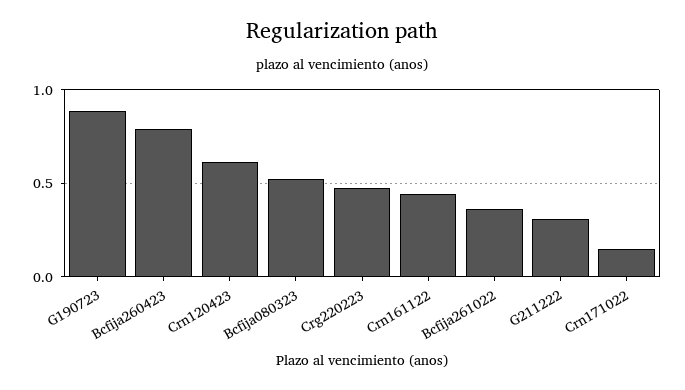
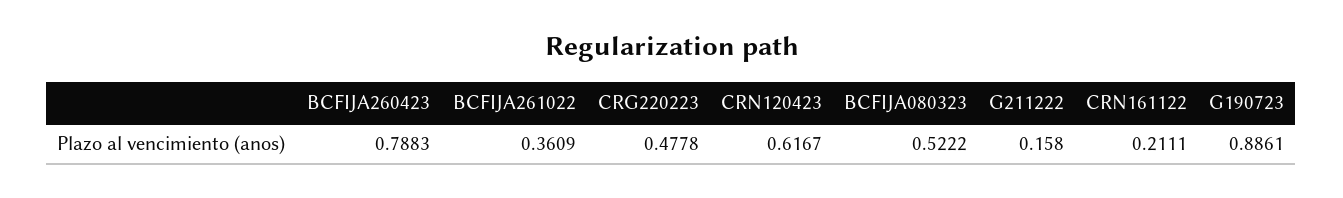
  {
    "G190723": 0.8861,
    "Bcfija260423": 0.7883,
    "Crn120423": 0.6167,
    "Bcfija080323": 0.5222,
    "Crg220223": 0.4778,
-   "Crn161122": 0.45,
+   "Crn161122": 0.2111,
    "Bcfija261022": 0.3609,
-   "G211222": 0.3,
+   "G211222": 0.158
-   "Crn171022": 0.15
  }

